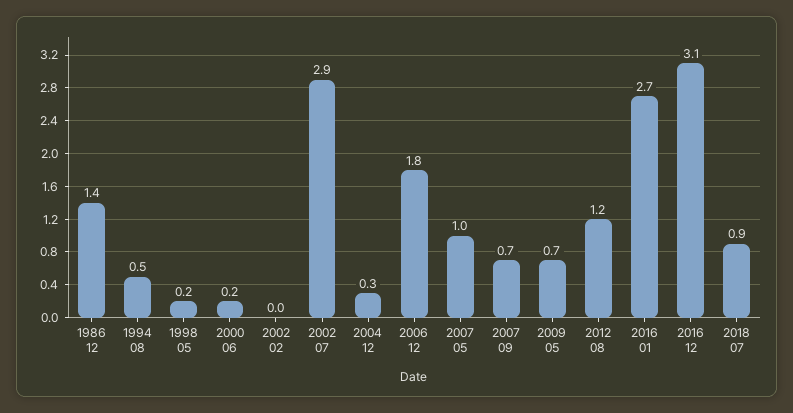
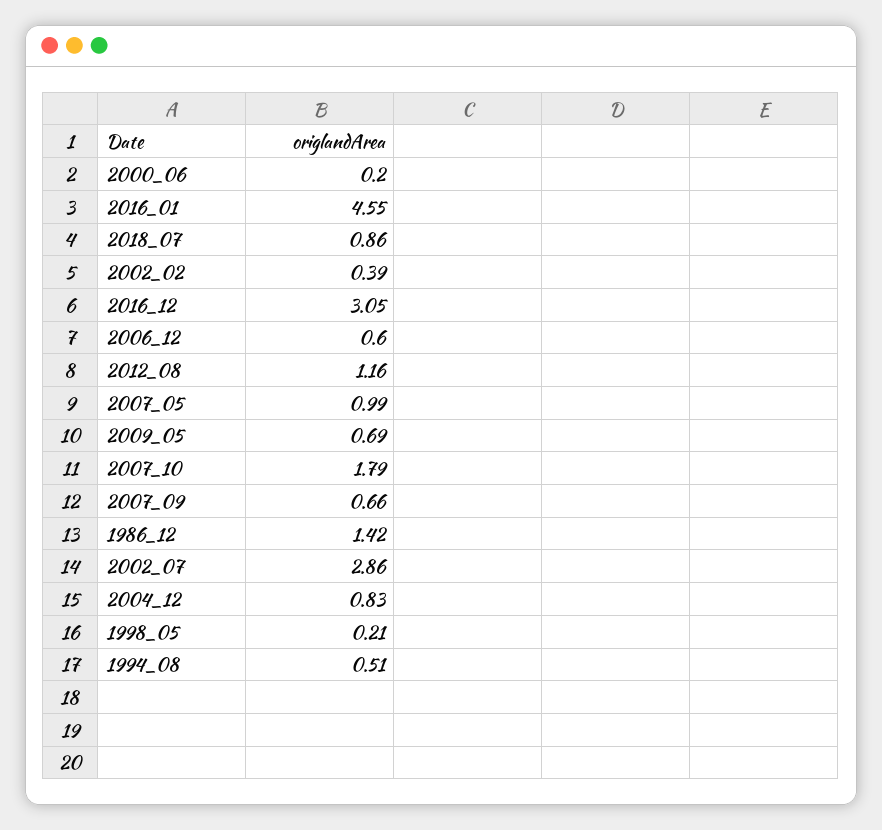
  {
    "1986 12": 1.42,
    "1994 08": 0.51,
    "1998 05": 0.21,
    "2000 06": 0.2,
-   "2002 02": 0,
+   "2002 02": 0.39,
    "2002 07": 2.86,
-   "2004 12": 0.3,
+   "2004 12": 0.83,
-   "2006 12": 1.8,
+   "2006 12": 0.6,
    "2007 05": 0.99,
    "2007 09": 0.66,
    "2009 05": 0.69,
    "2012 08": 1.16,
-   "2016 01": 2.7,
+   "2016 01": 4.55,
    "2016 12": 3.05,
-   "2018 07": 0.86
+   "2018 07": 0.86,
+   "2007_10": 1.79
  }

